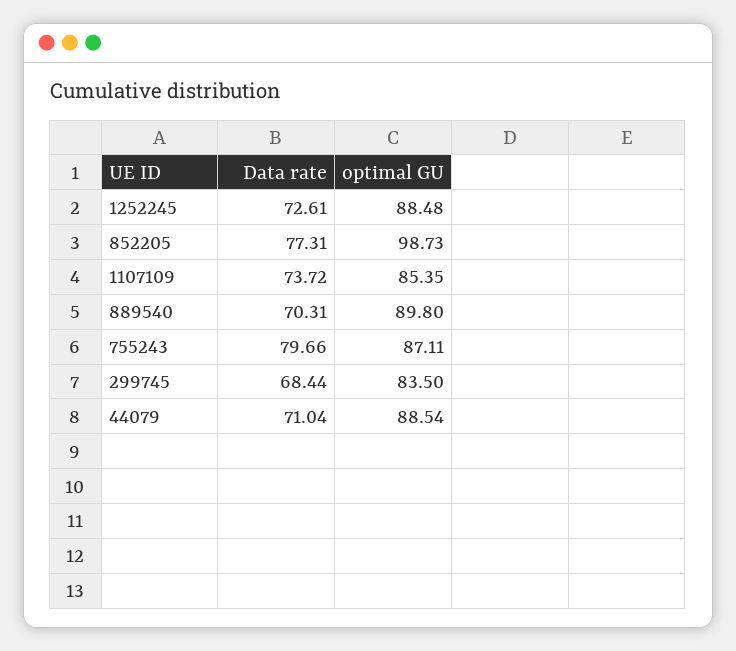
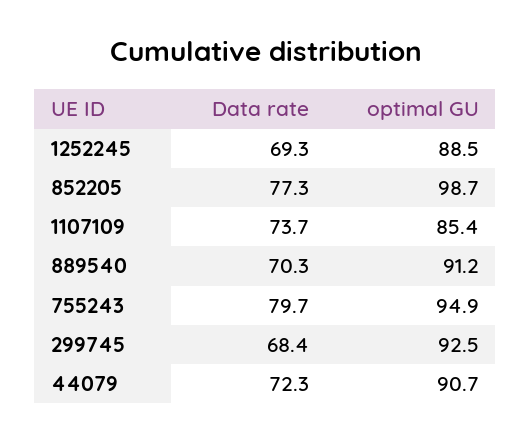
  {
    "Data rate": {
-     "1252245": 72.61,
+     "1252245": 69.3,
      "852205": 77.31,
      "1107109": 73.72,
      "889540": 70.31,
      "755243": 79.66,
      "299745": 68.44,
-     "44079": 71.04
+     "44079": 72.3
    },
    "optimal GU": {
      "1252245": 88.48,
      "852205": 98.73,
      "1107109": 85.35,
-     "889540": 89.8,
+     "889540": 91.2,
-     "755243": 87.11,
+     "755243": 94.9,
-     "299745": 83.5,
+     "299745": 92.5,
-     "44079": 88.54
+     "44079": 90.7
    }
  }

